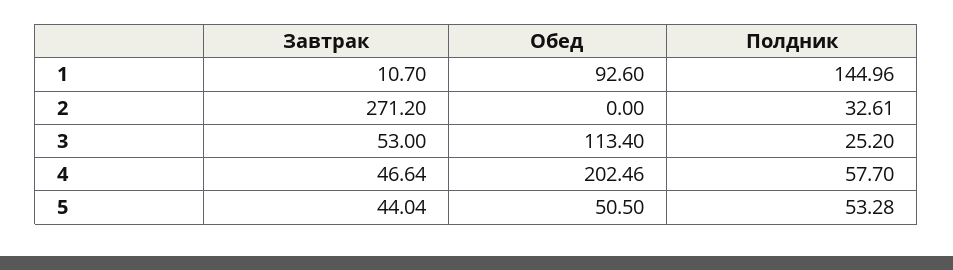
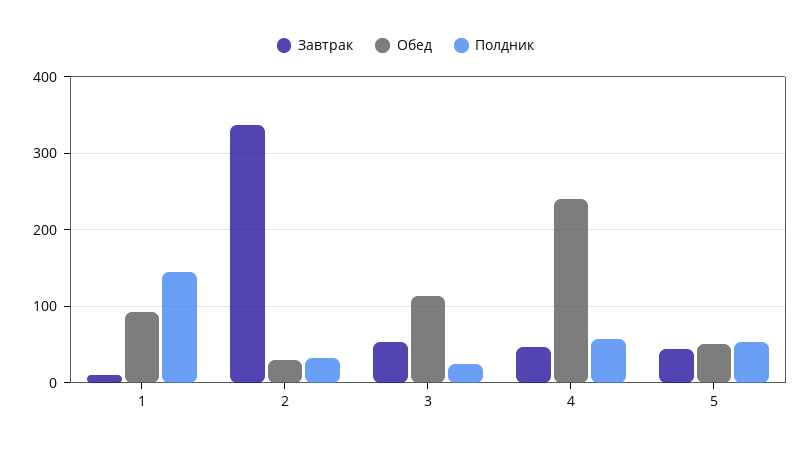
  {
    "Завтрак": {
      "1": 10.7,
-     "2": 271.2,
+     "2": 340,
      "3": 53,
      "4": 46.64,
      "5": 44.04
    },
    "Обед": {
      "1": 92.6,
-     "2": 0,
+     "2": 30,
      "3": 113.4,
-     "4": 202.46,
+     "4": 240,
      "5": 50.5
    },
    "Полдник": {
      "1": 144.96,
      "2": 32.61,
      "3": 25.2,
      "4": 57.7,
      "5": 53.28
    }
  }

